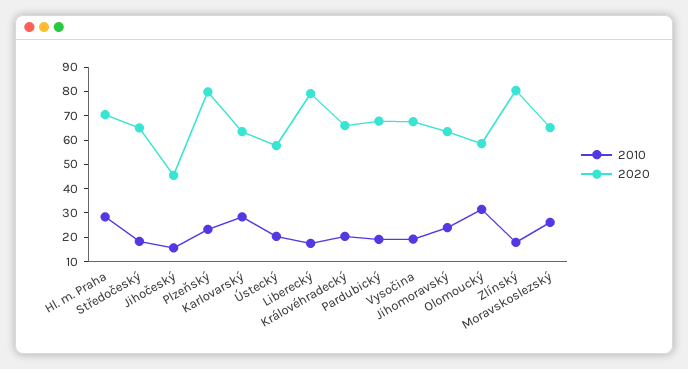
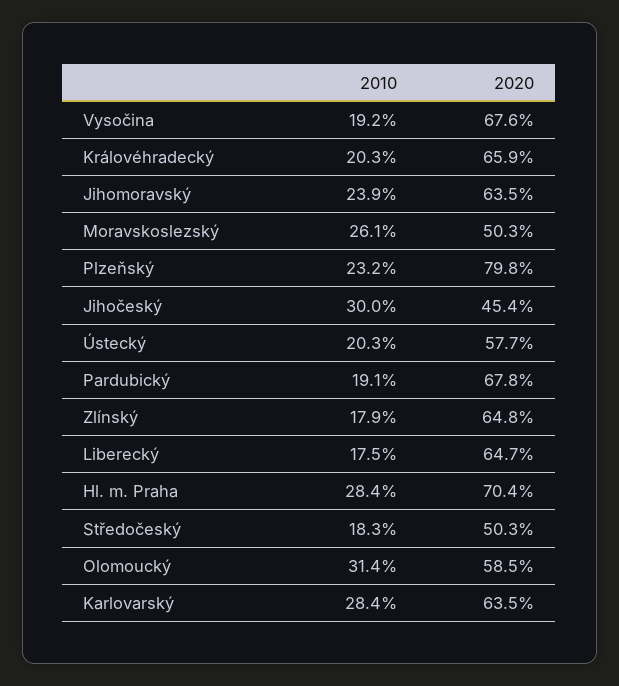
  {
    "2010": {
      "Hl. m. Praha": 28.4,
      "Středočeský": 18.3,
-     "Jihočeský": 15,
+     "Jihočeský": 30,
      "Plzeňský": 23.2,
      "Karlovarský": 28.4,
      "Ústecký": 20.3,
      "Liberecký": 17.5,
      "Královéhradecký": 20.3,
      "Pardubický": 19.1,
      "Vysočina": 19.2,
      "Jihomoravský": 23.9,
      "Olomoucký": 31.4,
      "Zlínský": 17.9,
      "Moravskoslezský": 26.1
    },
    "2020": {
      "Hl. m. Praha": 70.4,
-     "Středočeský": 65,
+     "Středočeský": 50.3,
      "Jihočeský": 45.4,
      "Plzeňský": 79.8,
      "Karlovarský": 63.5,
      "Ústecký": 57.7,
-     "Liberecký": 80,
+     "Liberecký": 64.7,
      "Královéhradecký": 65.9,
      "Pardubický": 67.8,
      "Vysočina": 67.6,
      "Jihomoravský": 63.5,
      "Olomoucký": 58.5,
-     "Zlínský": 80,
+     "Zlínský": 64.8,
-     "Moravskoslezský": 65
+     "Moravskoslezský": 50.3
    }
  }

